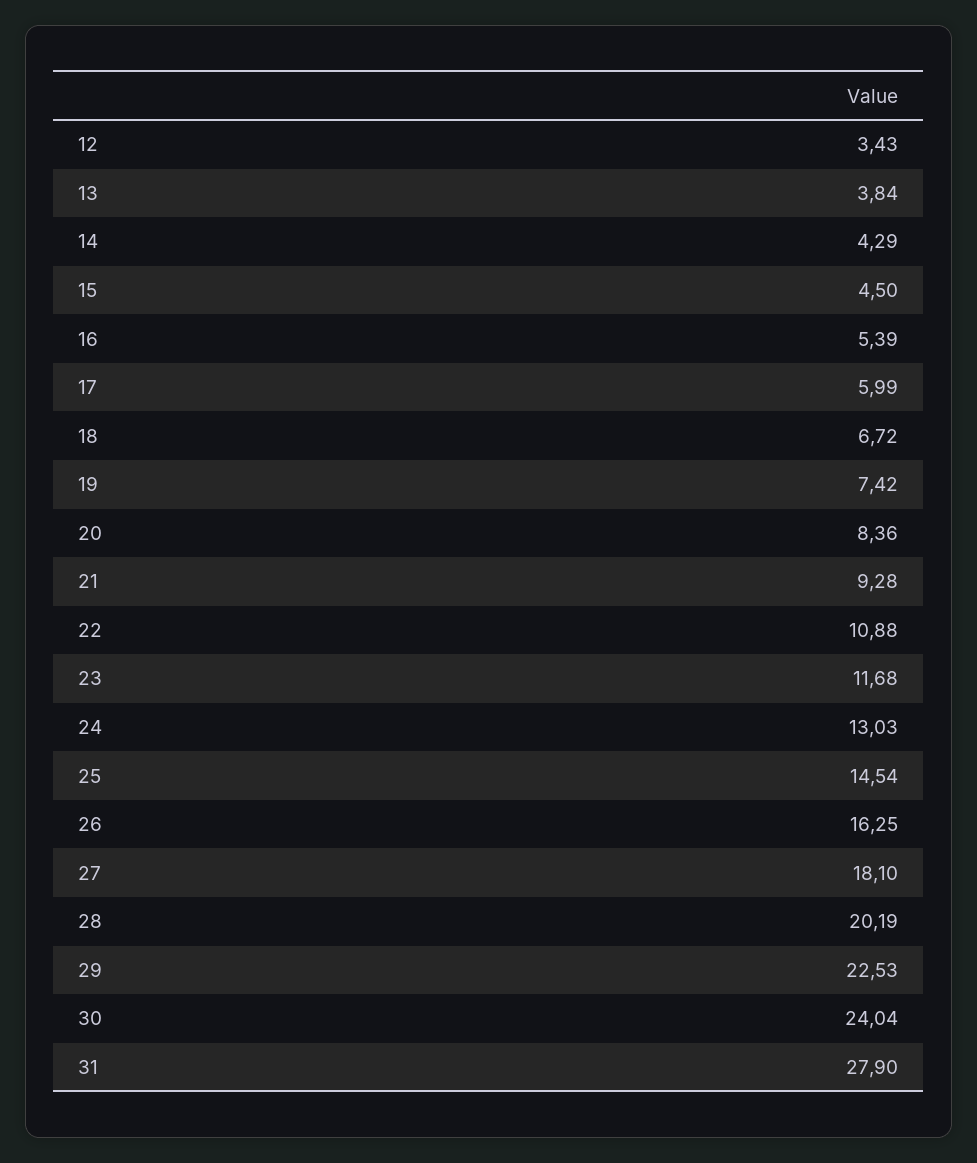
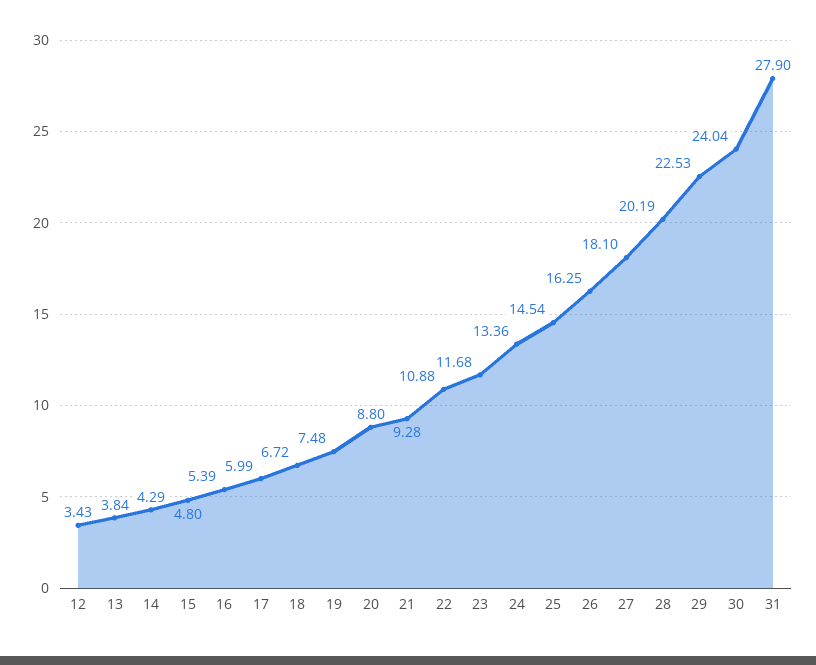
  {
    "12": 3.43,
    "13": 3.84,
    "14": 4.29,
-   "15": 4.5,
+   "15": 4.8,
    "16": 5.39,
    "17": 5.99,
    "18": 6.72,
-   "19": 7.42,
+   "19": 7.48,
-   "20": 8.36,
+   "20": 8.8,
    "21": 9.28,
    "22": 10.88,
    "23": 11.68,
-   "24": 13.03,
+   "24": 13.36,
    "25": 14.54,
    "26": 16.25,
    "27": 18.1,
    "28": 20.19,
    "29": 22.53,
    "30": 24.04,
    "31": 27.9
  }

